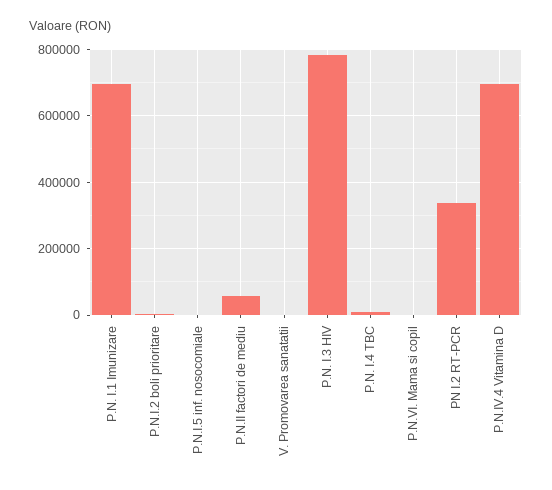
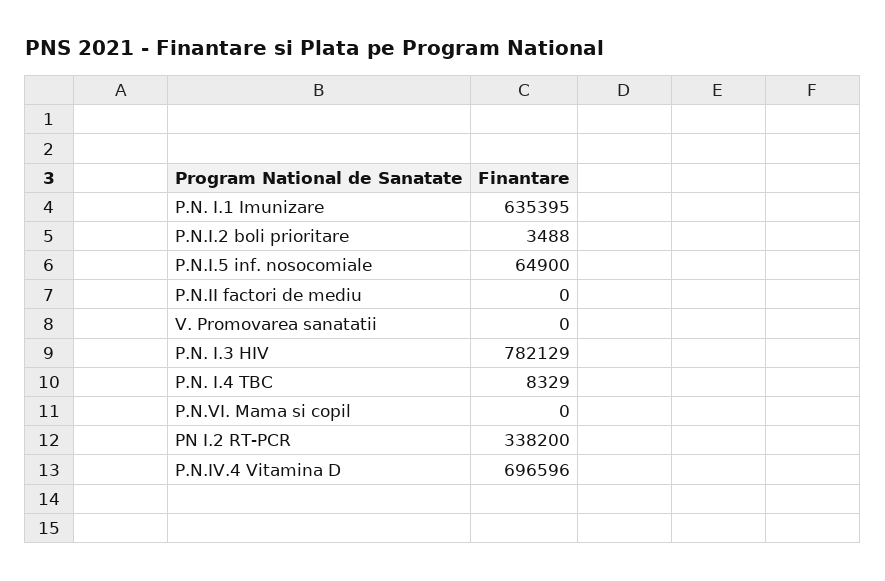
  {
-   "P.N. I.1 Imunizare": 700000,
+   "P.N. I.1 Imunizare": 635395,
    "P.N.I.2 boli prioritare": 3488,
-   "P.N.I.5 inf. nosocomiale": 0,
+   "P.N.I.5 inf. nosocomiale": 64900,
-   "P.N.II factori de mediu": 60000,
+   "P.N.II factori de mediu": 0,
    "V. Promovarea sanatatii": 0,
    "P.N. I.3 HIV": 782129,
    "P.N. I.4 TBC": 8329,
    "P.N.VI. Mama si copil": 0,
    "PN I.2 RT-PCR": 338200,
    "P.N.IV.4 Vitamina D": 696596
  }

